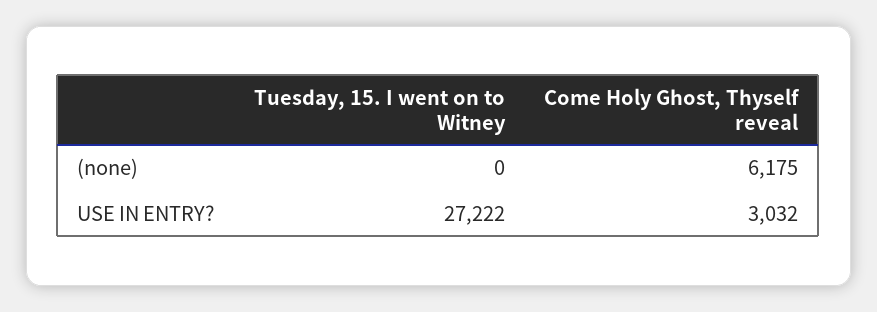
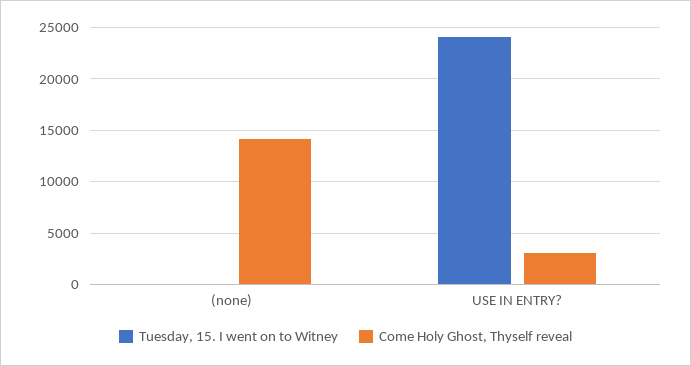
  {
    "Tuesday, 15. I went on to Witney": {
      "(none)": 0,
-     "USE IN ENTRY?": 27222
+     "USE IN ENTRY?": 24000
    },
    "Come Holy Ghost, Thyself reveal": {
-     "(none)": 6175,
+     "(none)": 14000,
      "USE IN ENTRY?": 3032
    }
  }

